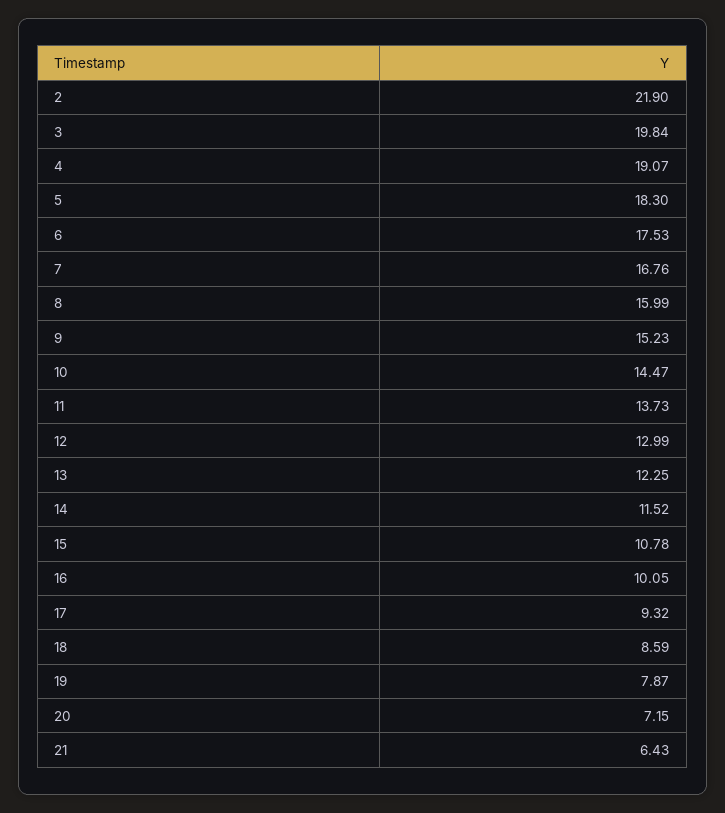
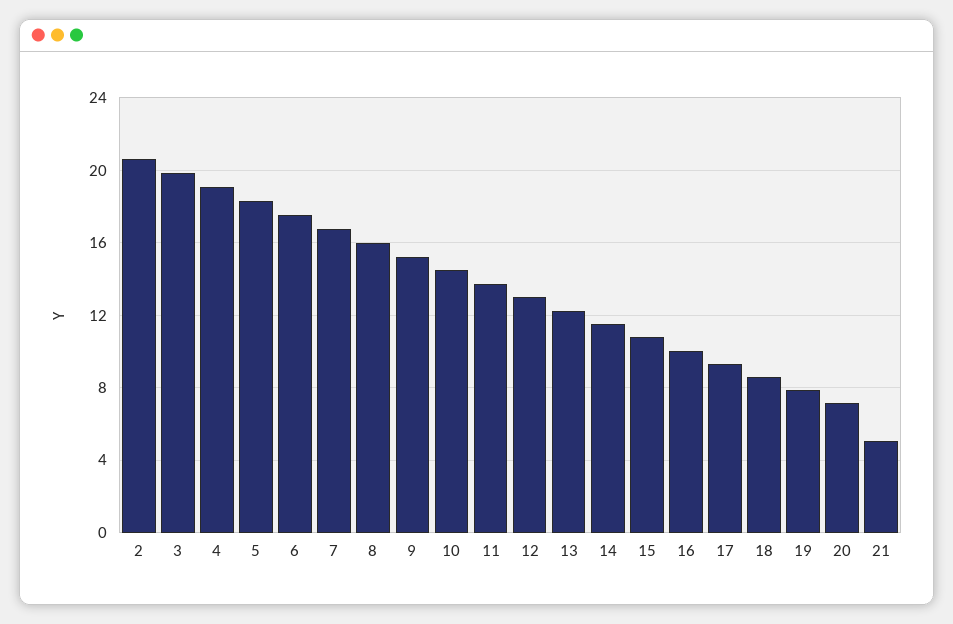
  {
-   "2": 21.9,
+   "2": 20.5,
    "3": 19.84,
    "4": 19.07,
    "5": 18.3,
    "6": 17.53,
    "7": 16.76,
    "8": 15.99,
    "9": 15.23,
    "10": 14.47,
    "11": 13.73,
    "12": 12.99,
    "13": 12.25,
    "14": 11.52,
    "15": 10.78,
    "16": 10.05,
    "17": 9.32,
    "18": 8.59,
    "19": 7.87,
    "20": 7.15,
-   "21": 6.43
+   "21": 5
  }

